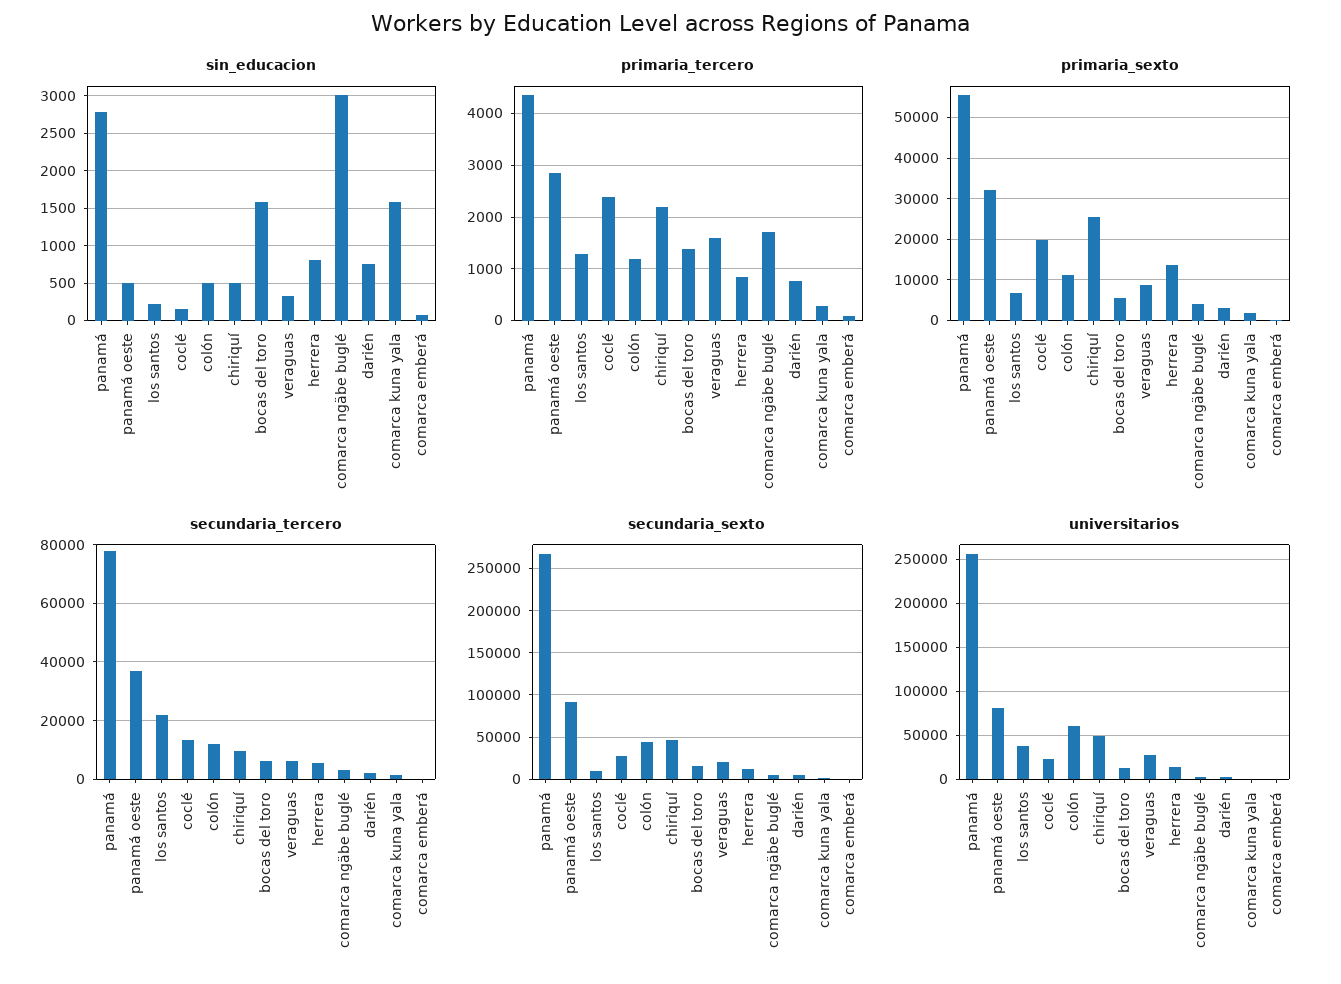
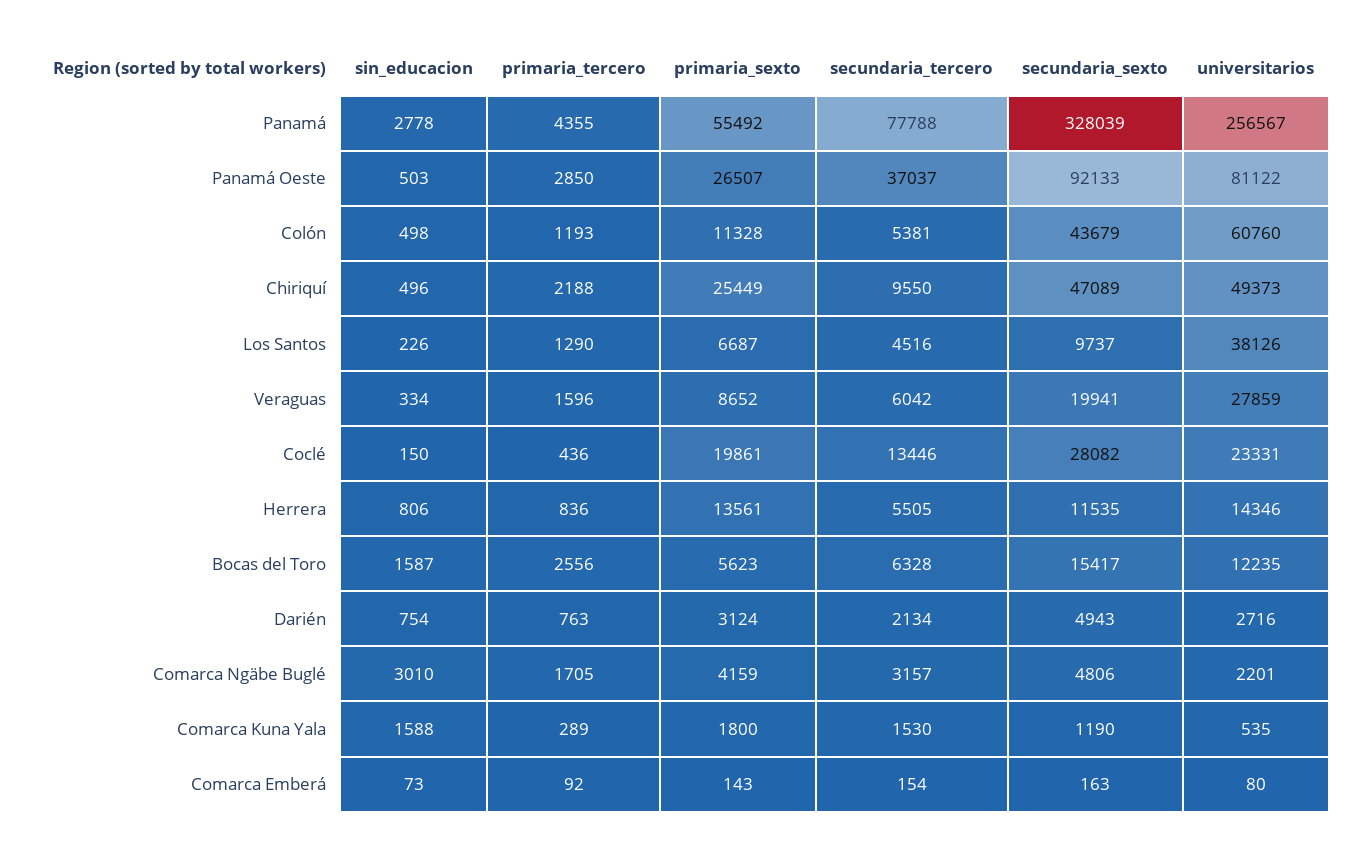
  {
    "sin_educacion": {
      "panamá": 2778,
      "panamá oeste": 503,
      "los santos": 226,
      "coclé": 150,
      "colón": 498,
      "chiriquí": 496,
      "bocas del toro": 1587,
      "veraguas": 334,
      "herrera": 806,
      "comarca ngäbe buglé": 3010,
      "darién": 754,
      "comarca kuna yala": 1588,
      "comarca emberá": 73
    },
    "primaria_tercero": {
      "panamá": 4355,
      "panamá oeste": 2850,
      "los santos": 1290,
-     "coclé": 2400,
+     "coclé": 436,
      "colón": 1193,
      "chiriquí": 2188,
-     "bocas del toro": 1400,
+     "bocas del toro": 2556,
      "veraguas": 1596,
      "herrera": 836,
      "comarca ngäbe buglé": 1705,
      "darién": 763,
      "comarca kuna yala": 289,
      "comarca emberá": 92
    },
    "primaria_sexto": {
      "panamá": 55492,
-     "panamá oeste": 32000,
+     "panamá oeste": 26507,
      "los santos": 6687,
      "coclé": 19861,
      "colón": 11328,
      "chiriquí": 25449,
      "bocas del toro": 5623,
      "veraguas": 8652,
      "herrera": 13561,
      "comarca ngäbe buglé": 4159,
      "darién": 3124,
      "comarca kuna yala": 1800,
      "comarca emberá": 143
    },
    "secundaria_tercero": {
      "panamá": 77788,
      "panamá oeste": 37037,
-     "los santos": 22500,
+     "los santos": 4516,
      "coclé": 13446,
-     "colón": 12500,
+     "colón": 5381,
      "chiriquí": 9550,
      "bocas del toro": 6328,
      "veraguas": 6042,
      "herrera": 5505,
      "comarca ngäbe buglé": 3157,
      "darién": 2134,
      "comarca kuna yala": 1530,
      "comarca emberá": 154
    },
    "secundaria_sexto": {
-     "panamá": 270000,
+     "panamá": 328039,
      "panamá oeste": 92133,
      "los santos": 9737,
      "coclé": 28082,
      "colón": 43679,
      "chiriquí": 47089,
      "bocas del toro": 15417,
      "veraguas": 19941,
      "herrera": 11535,
      "comarca ngäbe buglé": 4806,
      "darién": 4943,
      "comarca kuna yala": 1190,
      "comarca emberá": 163
    },
    "universitarios": {
      "panamá": 256567,
      "panamá oeste": 81122,
      "los santos": 38126,
      "coclé": 23331,
      "colón": 60760,
      "chiriquí": 49373,
      "bocas del toro": 12235,
      "veraguas": 27859,
      "herrera": 14346,
      "comarca ngäbe buglé": 2201,
      "darién": 2716,
      "comarca kuna yala": 535,
      "comarca emberá": 80
    }
  }

